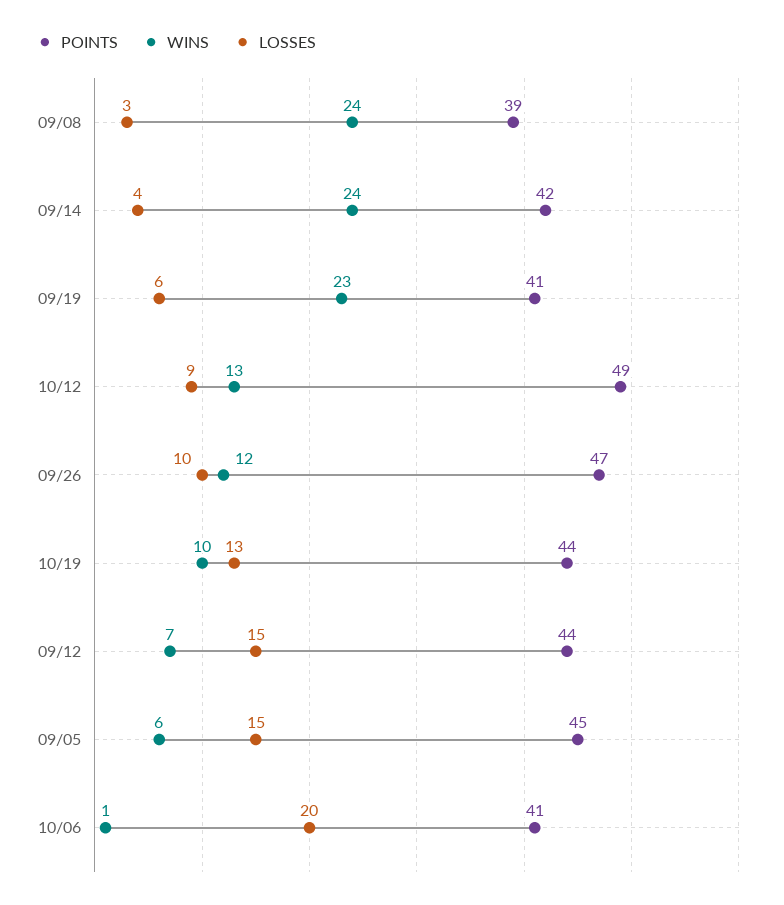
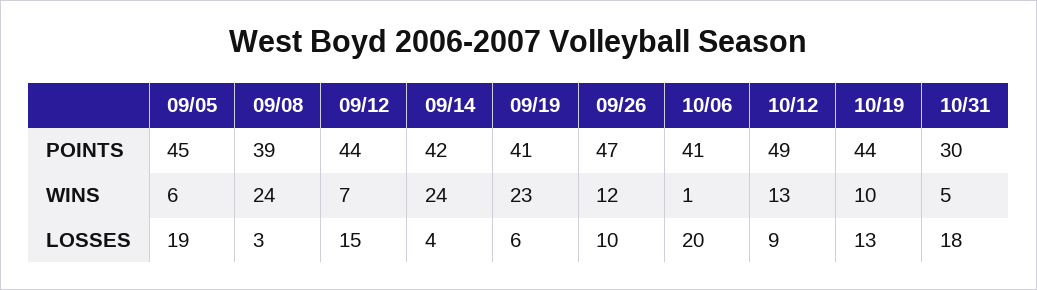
  {
    "POINTS": {
      "09/08": 39,
      "09/14": 42,
      "09/19": 41,
      "10/12": 49,
      "09/26": 47,
      "10/19": 44,
      "09/12": 44,
      "09/05": 45,
-     "10/06": 41
+     "10/06": 41,
+     "10/31": 30
    },
    "WINS": {
      "09/08": 24,
      "09/14": 24,
      "09/19": 23,
      "10/12": 13,
      "09/26": 12,
      "10/19": 10,
      "09/12": 7,
      "09/05": 6,
-     "10/06": 1
+     "10/06": 1,
+     "10/31": 5
    },
    "LOSSES": {
      "09/08": 3,
      "09/14": 4,
      "09/19": 6,
      "10/12": 9,
      "09/26": 10,
      "10/19": 13,
      "09/12": 15,
-     "09/05": 15,
+     "09/05": 19,
-     "10/06": 20
+     "10/06": 20,
+     "10/31": 18
    }
  }

